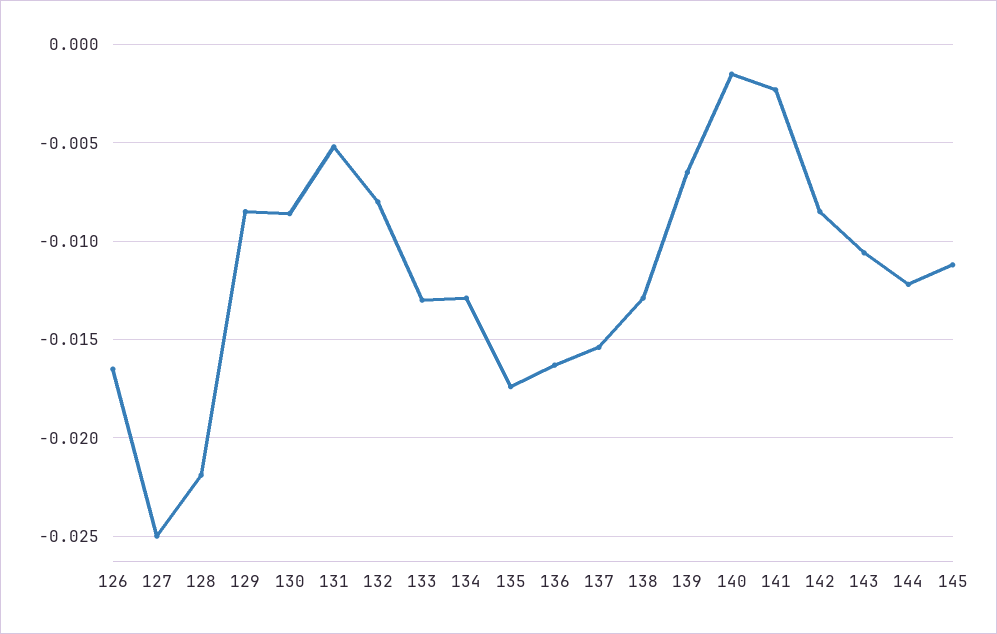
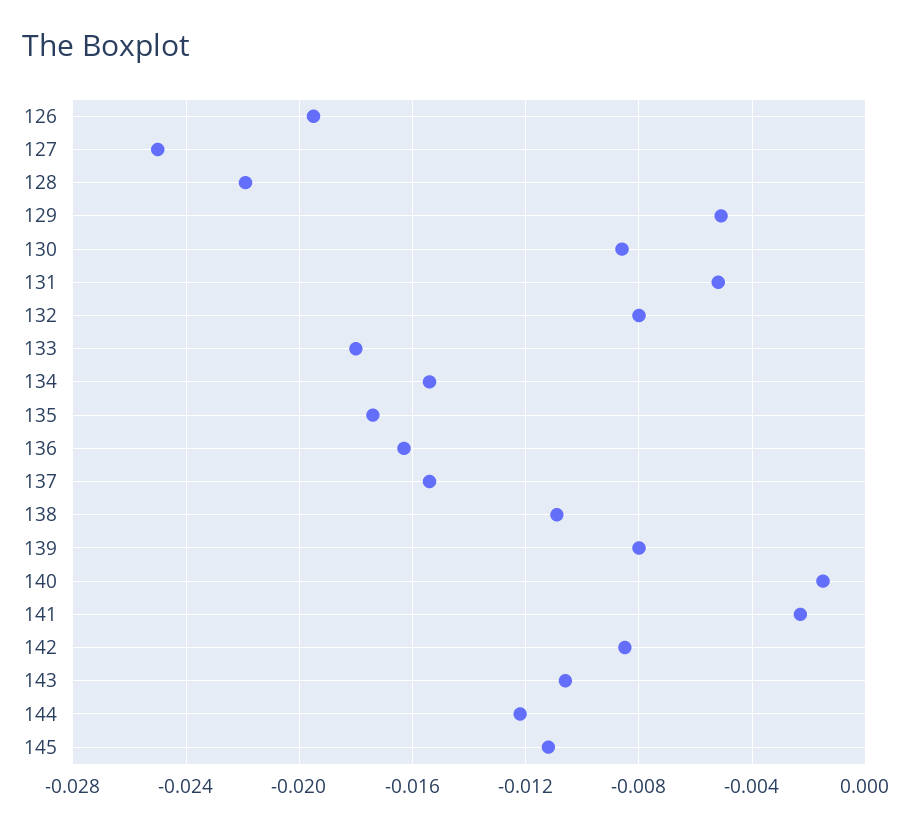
  {
-   "126": -0.0165,
+   "126": -0.0195,
    "127": -0.025,
    "128": -0.022,
-   "129": -0.0085,
+   "129": -0.005,
    "130": -0.0085,
    "131": -0.005,
    "132": -0.008,
-   "133": -0.013,
+   "133": -0.018,
-   "134": -0.013,
+   "134": -0.0155,
    "135": -0.0175,
    "136": -0.0165,
    "137": -0.0155,
-   "138": -0.013,
+   "138": -0.011,
-   "139": -0.0065,
+   "139": -0.008,
    "140": -0.0015,
    "141": -0.0025,
    "142": -0.0085,
    "143": -0.0105,
    "144": -0.012,
    "145": -0.011
  }

